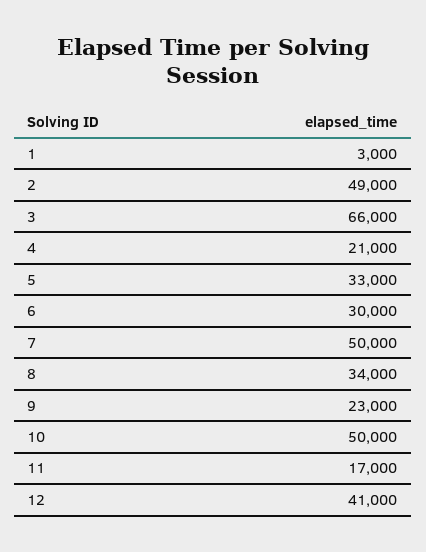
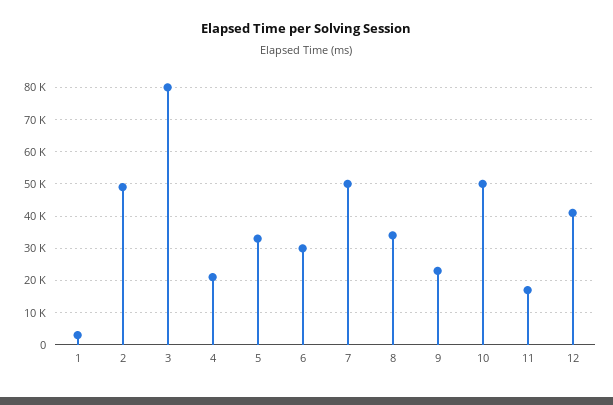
  {
    "1": 3000,
    "2": 49000,
-   "3": 66000,
+   "3": 80000,
    "4": 21000,
    "5": 33000,
    "6": 30000,
    "7": 50000,
    "8": 34000,
    "9": 23000,
    "10": 50000,
    "11": 17000,
    "12": 41000
  }

